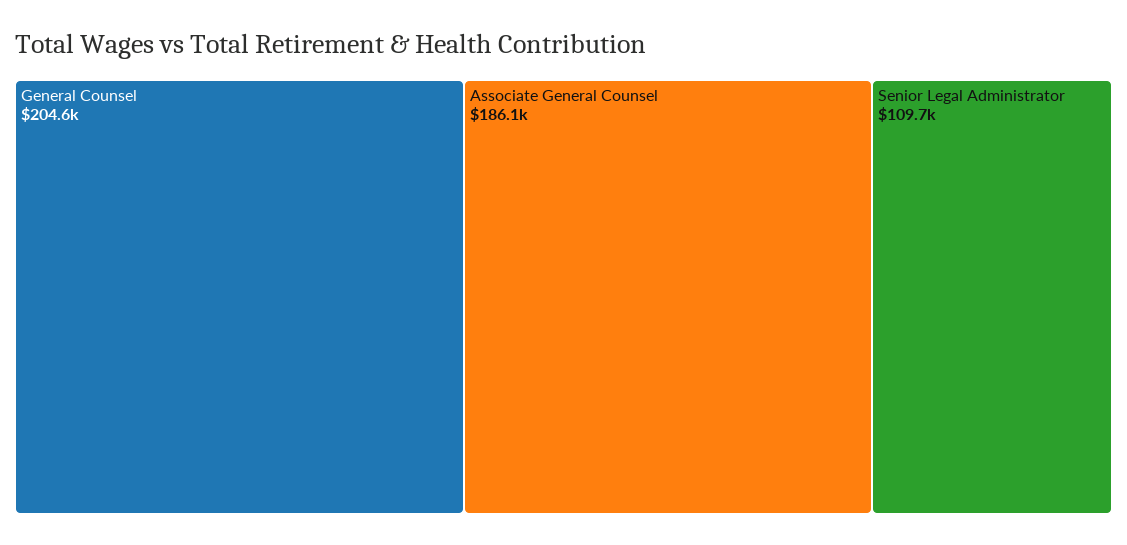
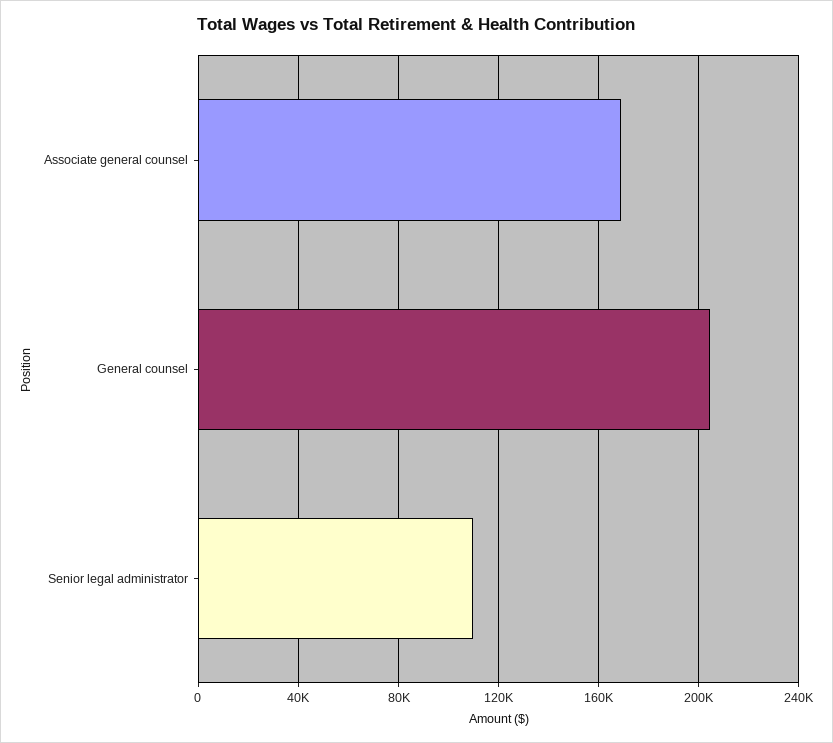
  {
    "General Counsel": 204600,
-   "Associate General Counsel": 186100,
+   "Associate General Counsel": 170000,
    "Senior Legal Administrator": 109700
  }

